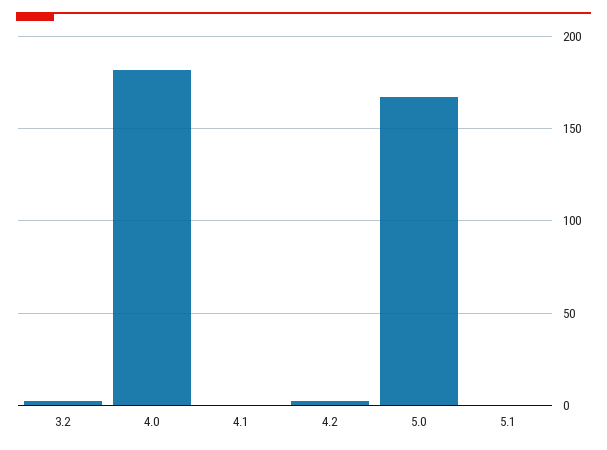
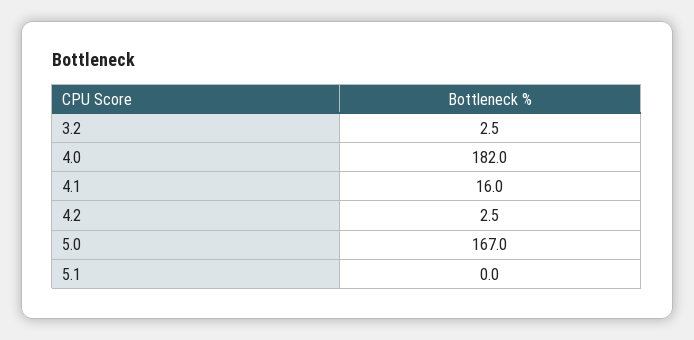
  {
    "3.2": 2.5,
    "4.0": 182,
-   "4.1": 0,
+   "4.1": 16,
    "4.2": 2.5,
    "5.0": 167,
    "5.1": 0
  }

